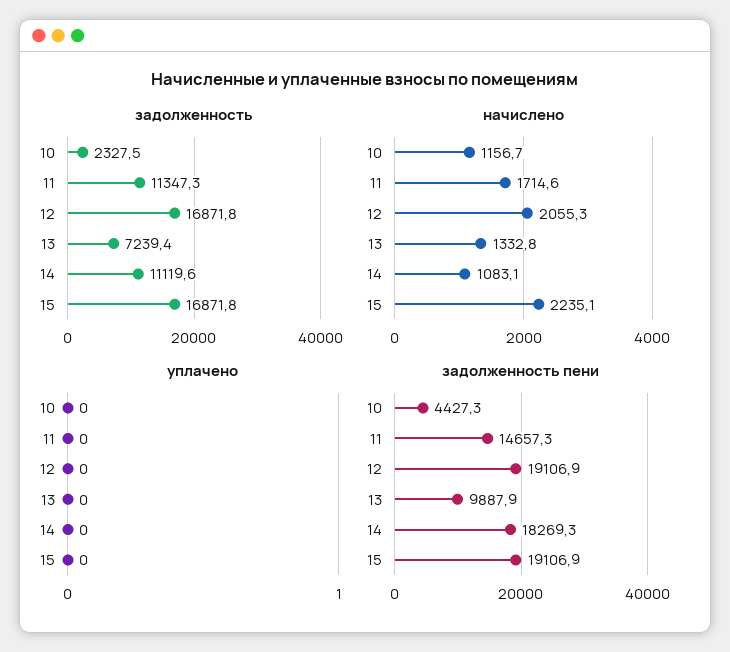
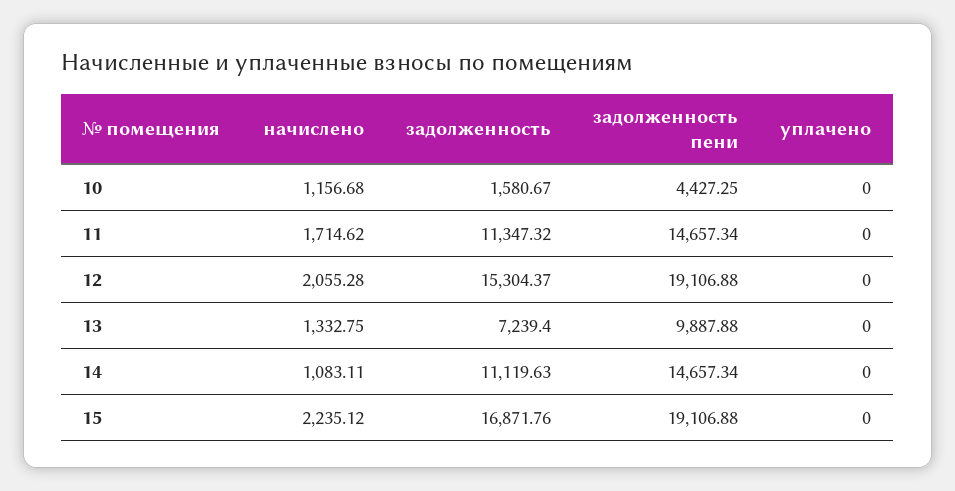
  {
    "задолженность": {
-     "10": 2327.5,
+     "10": 1580.67,
      "11": 11347.32,
-     "12": 16871.8,
+     "12": 15304.37,
      "13": 7239.4,
      "14": 11119.63,
      "15": 16871.76
    },
    "начислено": {
      "10": 1156.68,
      "11": 1714.62,
      "12": 2055.28,
      "13": 1332.75,
      "14": 1083.11,
      "15": 2235.12
    },
    "уплачено": {
      "10": 0,
      "11": 0,
      "12": 0,
      "13": 0,
      "14": 0,
      "15": 0
    },
    "задолженность пени": {
      "10": 4427.25,
      "11": 14657.34,
      "12": 19106.88,
      "13": 9887.88,
-     "14": 18269.3,
+     "14": 14657.34,
      "15": 19106.88
    }
  }

